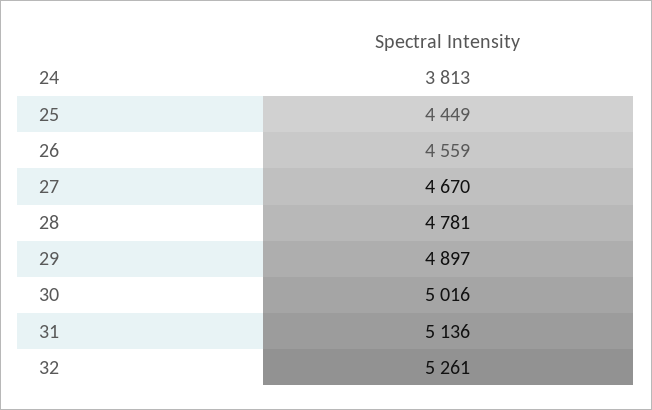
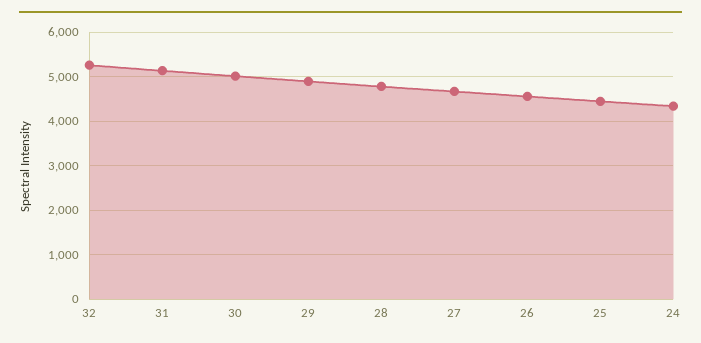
  {
-   "24": 3813,
+   "24": 4400,
    "25": 4449,
    "26": 4559,
    "27": 4670,
    "28": 4781,
    "29": 4897,
    "30": 5016,
    "31": 5136,
    "32": 5261
  }

